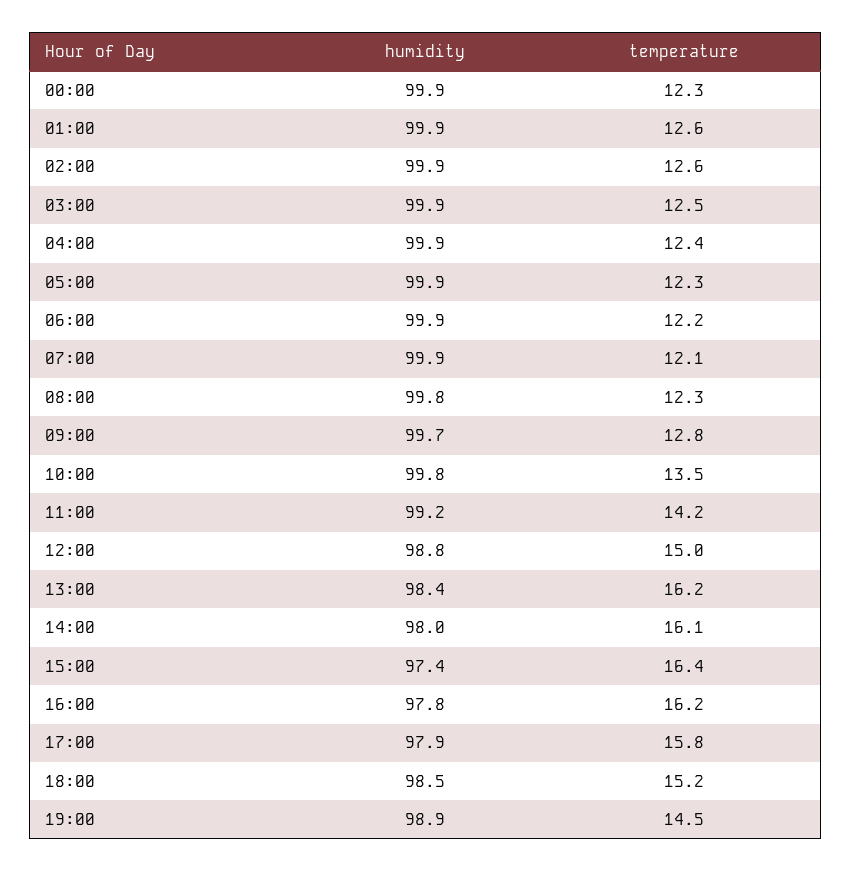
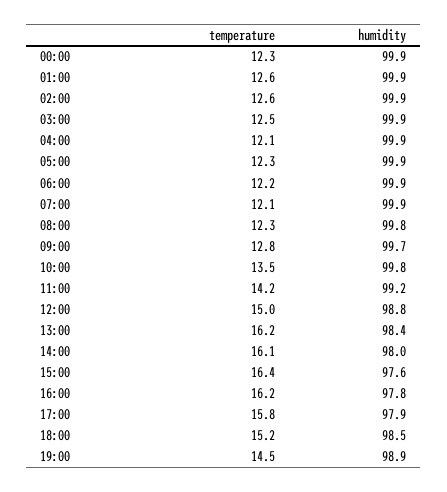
  {
    "humidity": {
      "00:00": 99.9,
      "01:00": 99.9,
      "02:00": 99.9,
      "03:00": 99.9,
      "04:00": 99.9,
      "05:00": 99.9,
      "06:00": 99.9,
      "07:00": 99.9,
      "08:00": 99.8,
      "09:00": 99.7,
      "10:00": 99.8,
      "11:00": 99.2,
      "12:00": 98.8,
      "13:00": 98.4,
      "14:00": 98,
-     "15:00": 97.4,
+     "15:00": 97.6,
      "16:00": 97.8,
      "17:00": 97.9,
      "18:00": 98.5,
      "19:00": 98.9
    },
    "temperature": {
      "00:00": 12.3,
      "01:00": 12.6,
      "02:00": 12.6,
      "03:00": 12.5,
-     "04:00": 12.4,
+     "04:00": 12.1,
      "05:00": 12.3,
      "06:00": 12.2,
      "07:00": 12.1,
      "08:00": 12.3,
      "09:00": 12.8,
      "10:00": 13.5,
      "11:00": 14.2,
      "12:00": 15,
      "13:00": 16.2,
      "14:00": 16.1,
      "15:00": 16.4,
      "16:00": 16.2,
      "17:00": 15.8,
      "18:00": 15.2,
      "19:00": 14.5
    }
  }

